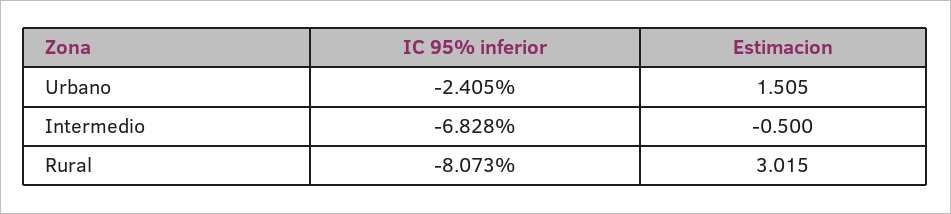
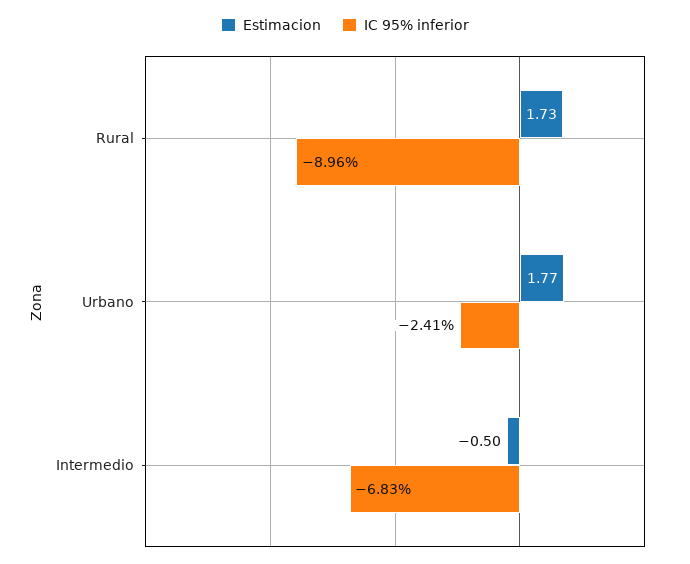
  {
    "IC 95% inferior": {
      "Urbano": -2.405,
      "Intermedio": -6.828,
-     "Rural": -8.073
+     "Rural": -8.96
    },
    "Estimacion": {
-     "Urbano": 1.505,
+     "Urbano": 1.77,
      "Intermedio": -0.5,
-     "Rural": 3.015
+     "Rural": 1.73
    }
  }

